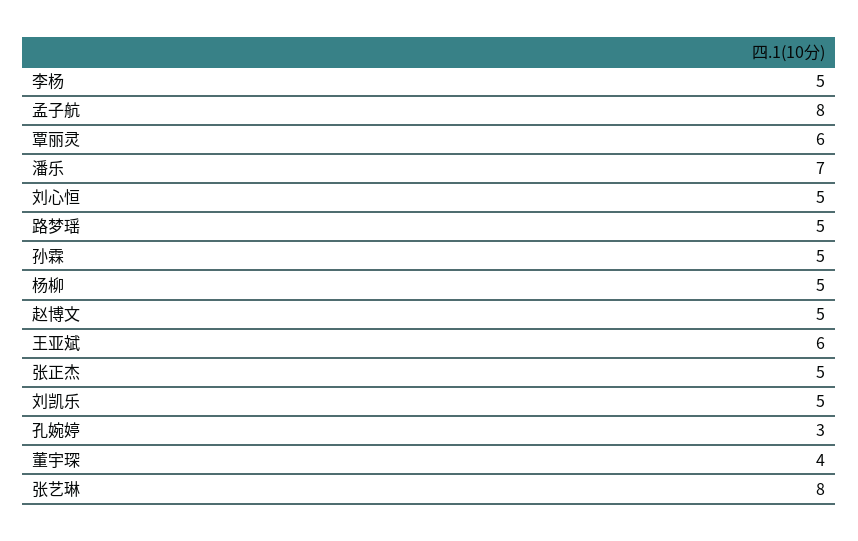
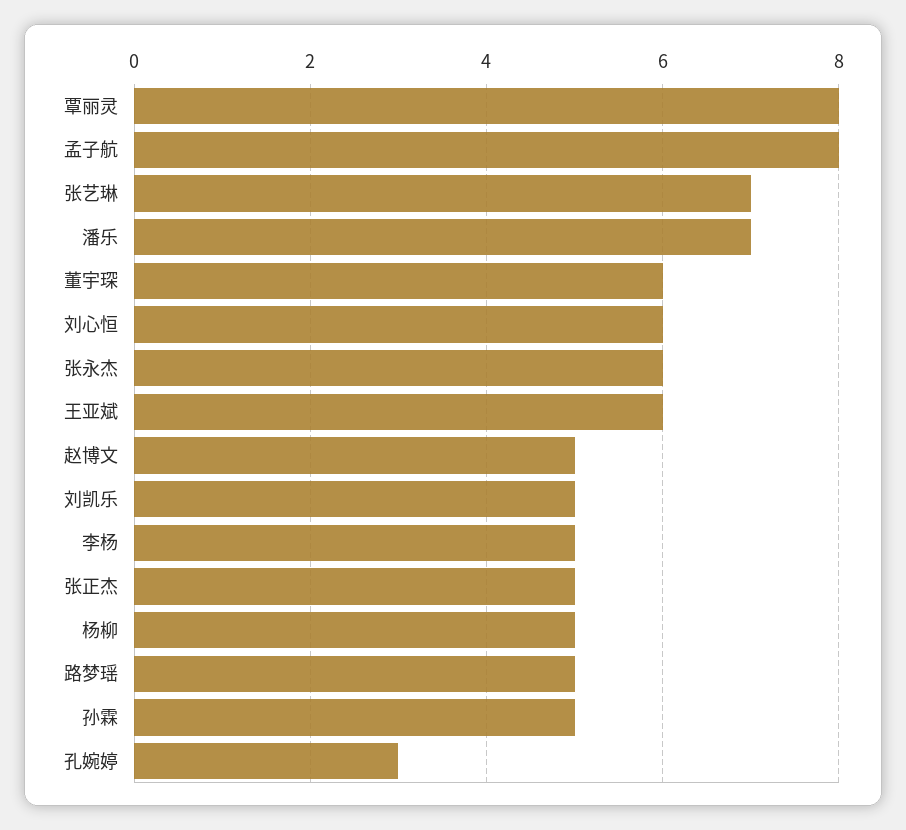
  {
    "李杨": 5,
    "孟子航": 8,
-   "覃丽灵": 6,
+   "覃丽灵": 8,
    "潘乐": 7,
-   "刘心恒": 5,
+   "刘心恒": 6,
    "路梦瑶": 5,
    "孙霖": 5,
    "杨柳": 5,
    "赵博文": 5,
    "王亚斌": 6,
    "张正杰": 5,
    "刘凯乐": 5,
    "孔婉婷": 3,
-   "董宇琛": 4,
+   "董宇琛": 6,
-   "张艺琳": 8
+   "张艺琳": 7,
+   "张永杰": 6
  }

